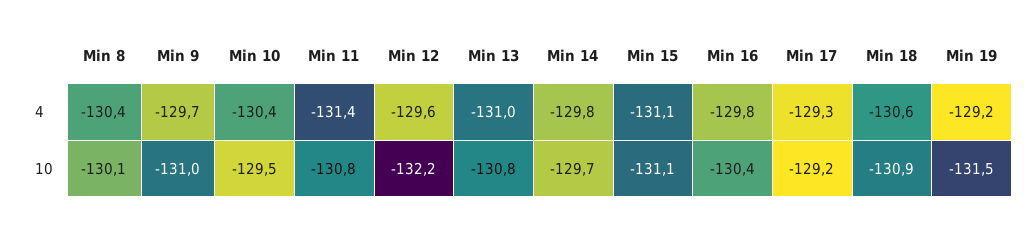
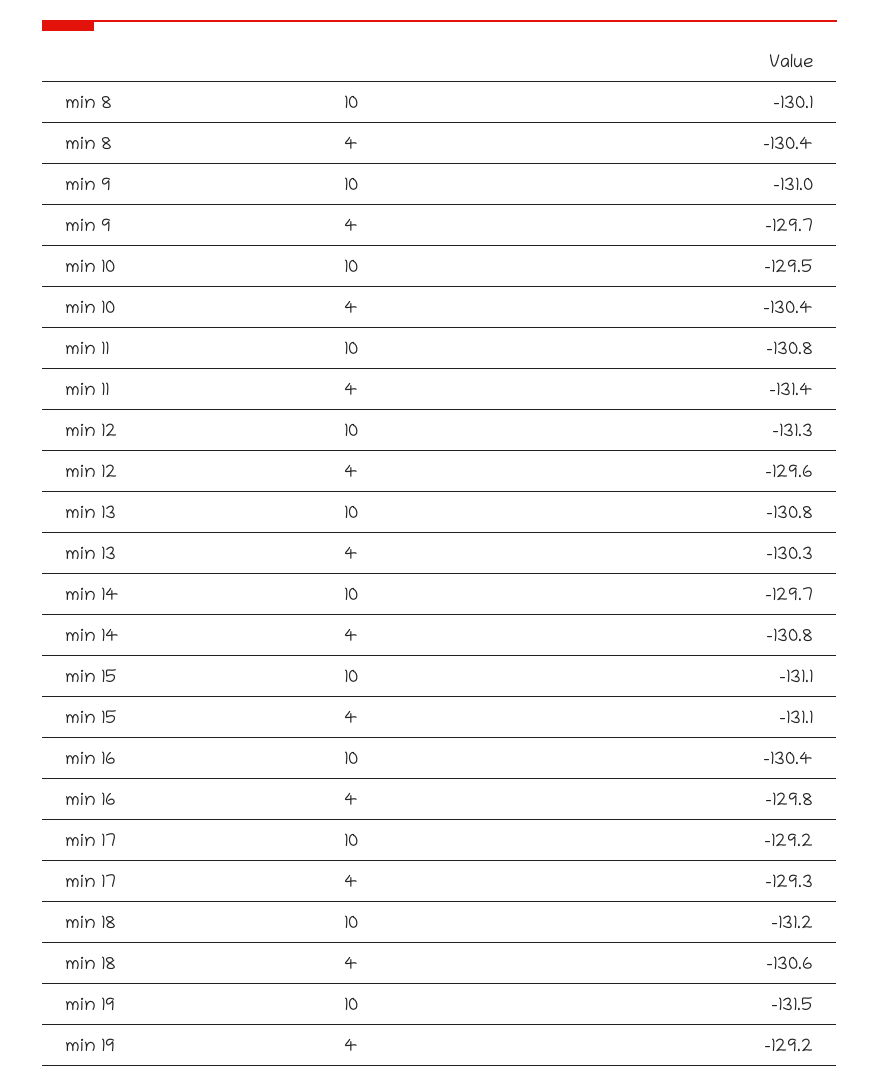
  {
    "Min 8": {
      "4": -130.4,
      "10": -130.1
    },
    "Min 9": {
      "4": -129.7,
      "10": -131
    },
    "Min 10": {
      "4": -130.4,
      "10": -129.5
    },
    "Min 11": {
      "4": -131.4,
      "10": -130.8
    },
    "Min 12": {
      "4": -129.6,
-     "10": -132.2
+     "10": -131.3
    },
    "Min 13": {
-     "4": -131,
+     "4": -130.3,
      "10": -130.8
    },
    "Min 14": {
-     "4": -129.8,
+     "4": -130.8,
      "10": -129.7
    },
    "Min 15": {
      "4": -131.1,
      "10": -131.1
    },
    "Min 16": {
      "4": -129.8,
      "10": -130.4
    },
    "Min 17": {
      "4": -129.3,
      "10": -129.2
    },
    "Min 18": {
      "4": -130.6,
-     "10": -130.9
+     "10": -131.2
    },
    "Min 19": {
      "4": -129.2,
      "10": -131.5
    }
  }

